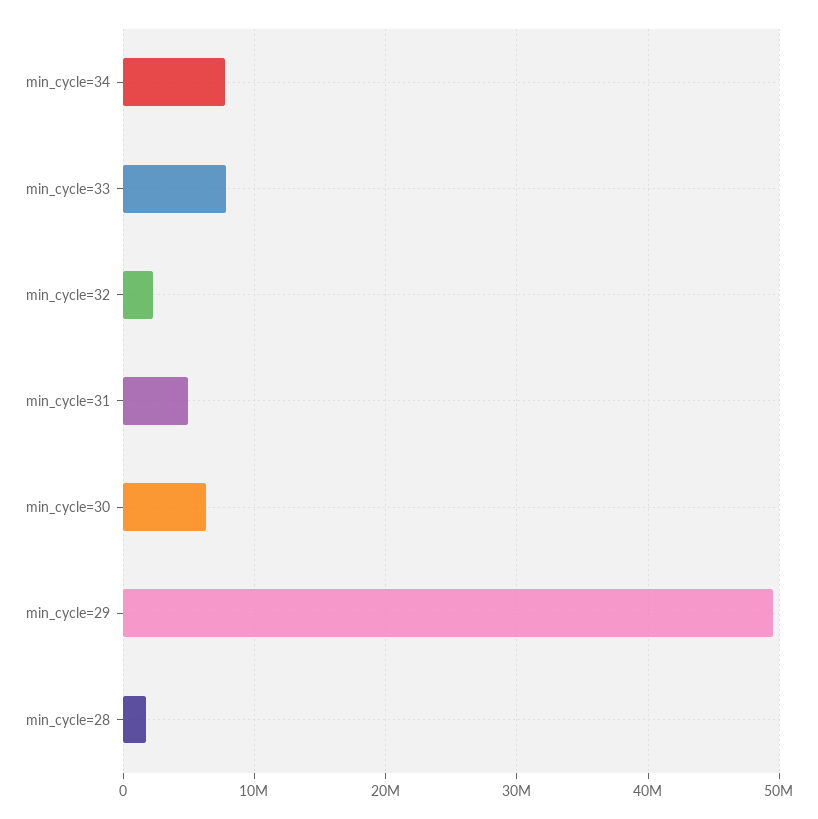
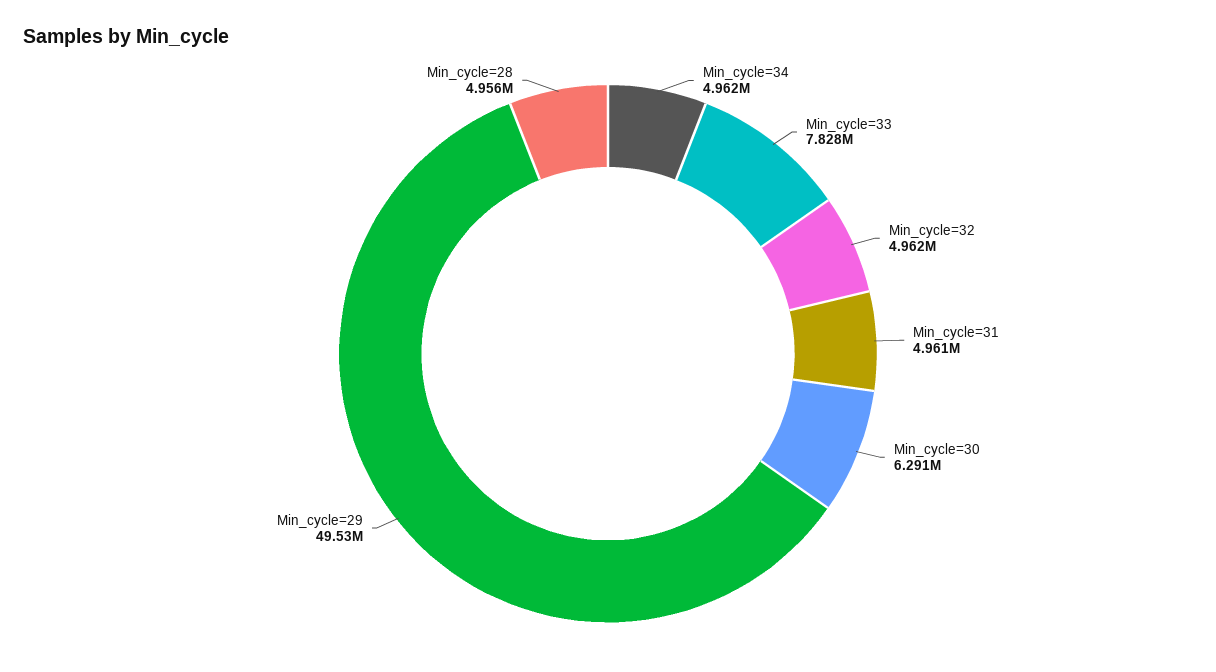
  {
-   "min_cycle=34": 8000000,
+   "min_cycle=34": 4962000,
    "min_cycle=33": 7828000,
-   "min_cycle=32": 2000000,
+   "min_cycle=32": 4962000,
    "min_cycle=31": 4961000,
    "min_cycle=30": 6291000,
    "min_cycle=29": 49530000,
-   "min_cycle=28": 2000000
+   "min_cycle=28": 4956000
  }

